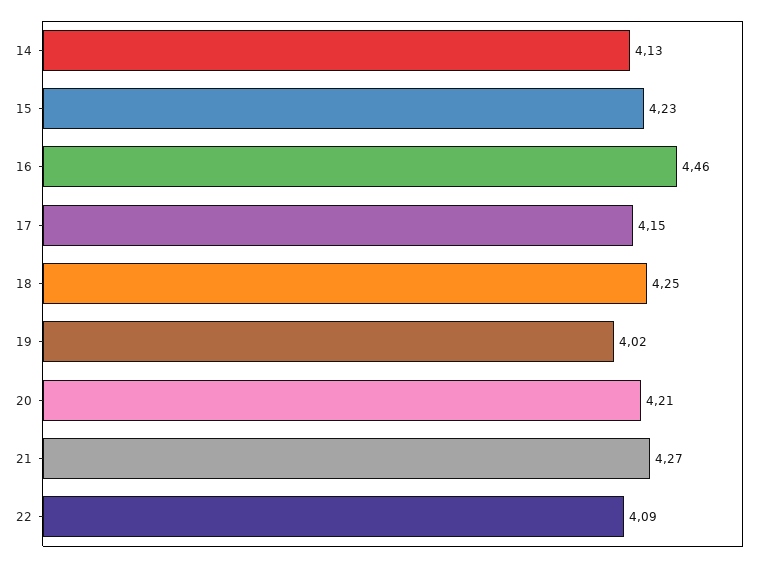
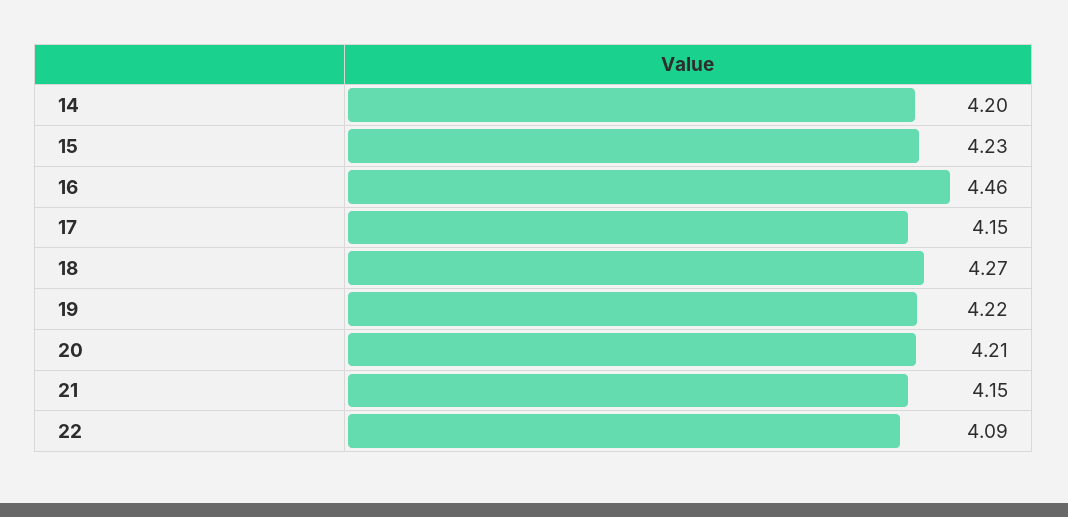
  {
-   "14": 4.13,
+   "14": 4.2,
    "15": 4.23,
    "16": 4.46,
    "17": 4.15,
-   "18": 4.25,
+   "18": 4.27,
-   "19": 4.02,
+   "19": 4.22,
    "20": 4.21,
-   "21": 4.27,
+   "21": 4.15,
    "22": 4.09
  }

